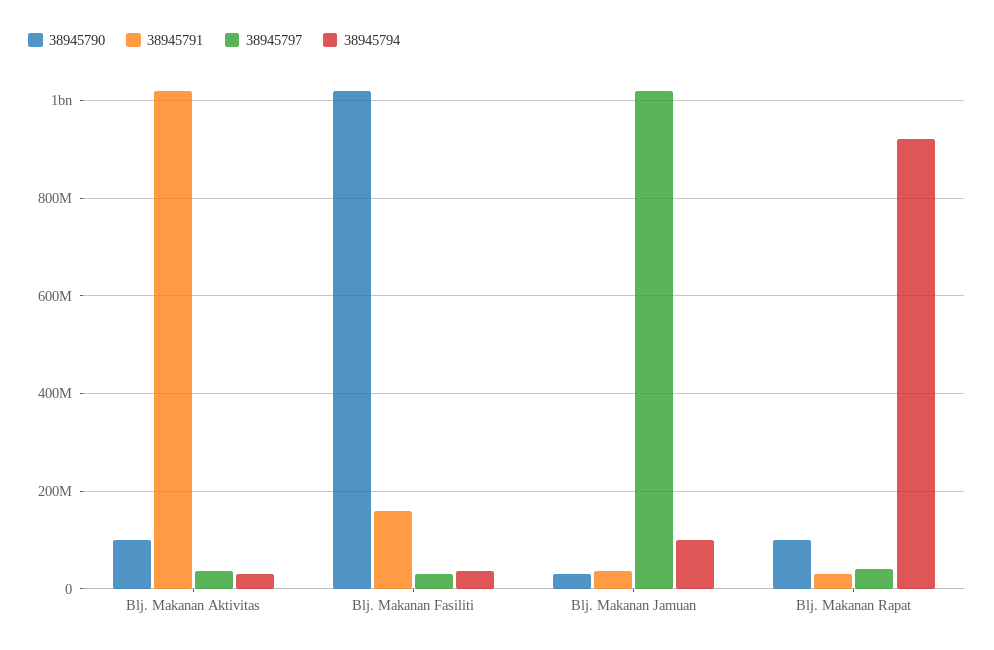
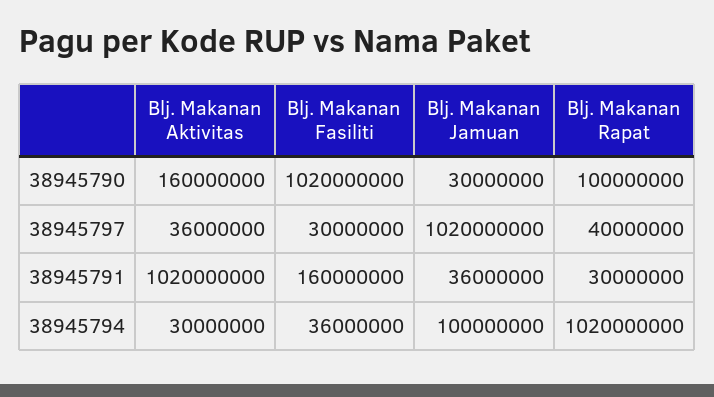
  {
    "38945790": {
-     "Blj. Makanan Aktivitas": 100000000,
+     "Blj. Makanan Aktivitas": 160000000,
      "Blj. Makanan Fasiliti": 1020000000,
      "Blj. Makanan Jamuan": 30000000,
      "Blj. Makanan Rapat": 100000000
    },
    "38945791": {
      "Blj. Makanan Aktivitas": 1020000000,
      "Blj. Makanan Fasiliti": 160000000,
      "Blj. Makanan Jamuan": 36000000,
      "Blj. Makanan Rapat": 30000000
    },
    "38945797": {
      "Blj. Makanan Aktivitas": 36000000,
      "Blj. Makanan Fasiliti": 30000000,
      "Blj. Makanan Jamuan": 1020000000,
      "Blj. Makanan Rapat": 40000000
    },
    "38945794": {
      "Blj. Makanan Aktivitas": 30000000,
      "Blj. Makanan Fasiliti": 36000000,
      "Blj. Makanan Jamuan": 100000000,
-     "Blj. Makanan Rapat": 920000000
+     "Blj. Makanan Rapat": 1020000000
    }
  }

